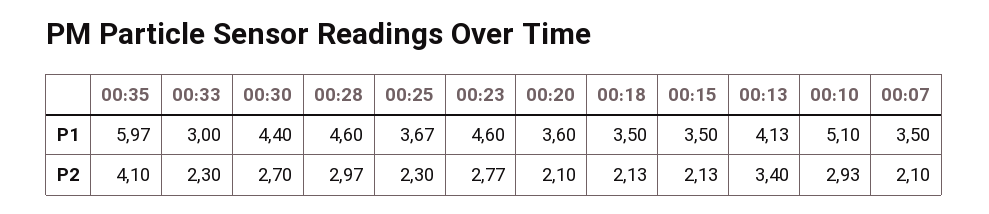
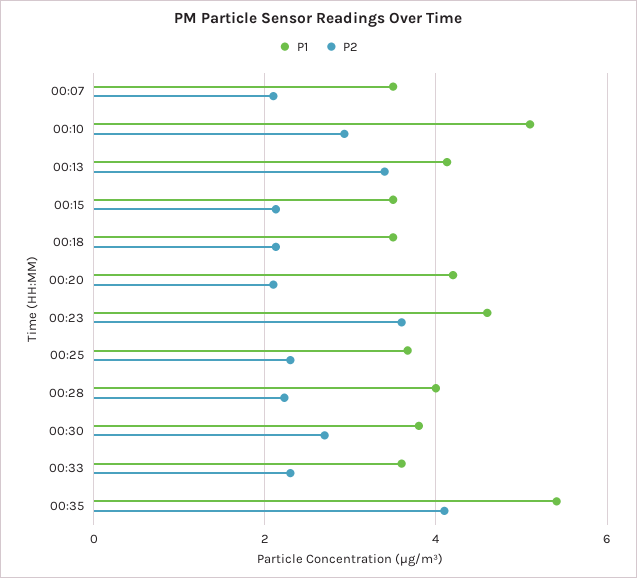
  {
    "P1": {
-     "00:35": 5.97,
+     "00:35": 5.4,
-     "00:33": 3,
+     "00:33": 3.6,
-     "00:30": 4.4,
+     "00:30": 3.8,
-     "00:28": 4.6,
+     "00:28": 4,
      "00:25": 3.67,
      "00:23": 4.6,
-     "00:20": 3.6,
+     "00:20": 4.2,
      "00:18": 3.5,
      "00:15": 3.5,
      "00:13": 4.13,
      "00:10": 5.1,
      "00:07": 3.5
    },
    "P2": {
      "00:35": 4.1,
      "00:33": 2.3,
      "00:30": 2.7,
-     "00:28": 2.97,
+     "00:28": 2.2,
      "00:25": 2.3,
-     "00:23": 2.77,
+     "00:23": 3.6,
      "00:20": 2.1,
      "00:18": 2.13,
      "00:15": 2.13,
      "00:13": 3.4,
      "00:10": 2.93,
      "00:07": 2.1
    }
  }

